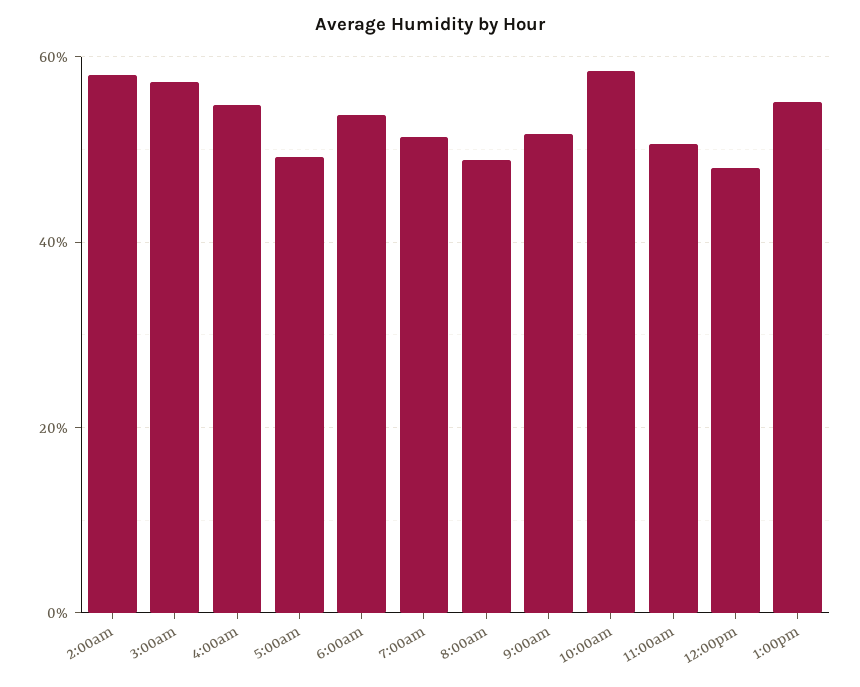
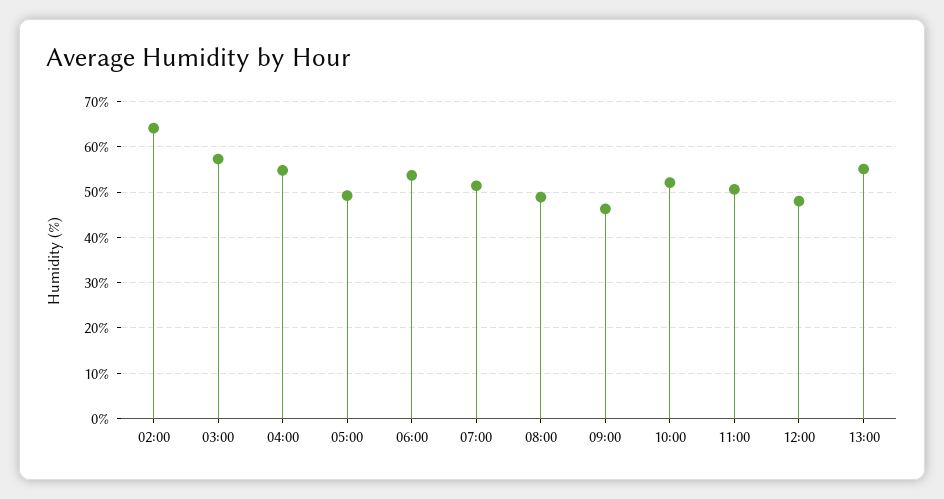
  {
-   "2:00am": 58,
+   "2:00am": 64,
    "3:00am": 58,
    "4:00am": 54,
    "5:00am": 50,
    "6:00am": 54,
    "7:00am": 52,
    "8:00am": 48,
-   "9:00am": 52,
+   "9:00am": 46,
-   "10:00am": 58,
+   "10:00am": 52,
    "11:00am": 50,
    "12:00pm": 48,
    "1:00pm": 56
  }

